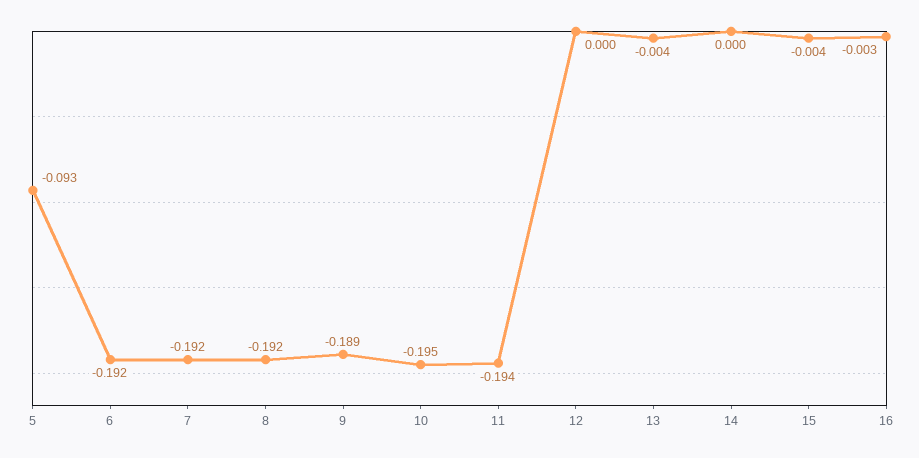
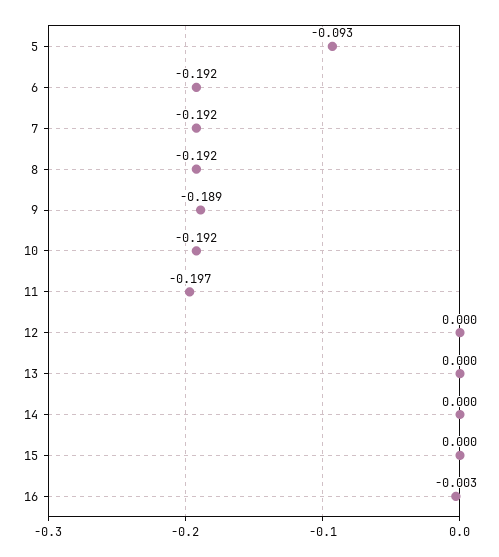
  {
    "5": -0.093,
    "6": -0.192,
    "7": -0.192,
    "8": -0.192,
    "9": -0.189,
-   "10": -0.195,
+   "10": -0.192,
-   "11": -0.194,
+   "11": -0.197,
    "12": 0,
-   "13": -0.004,
+   "13": 0,
    "14": 0,
-   "15": -0.004,
+   "15": 0,
    "16": -0.003
  }

